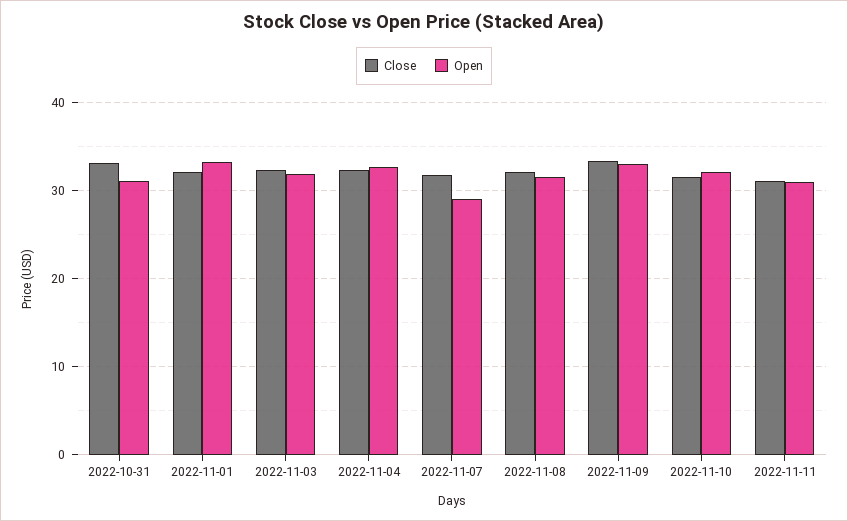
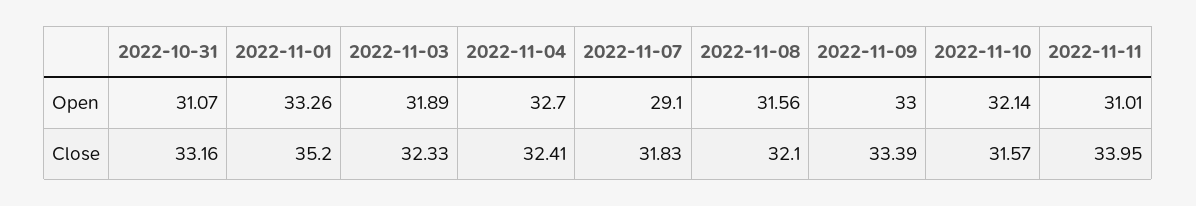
  {
    "Close": {
      "2022-10-31": 33.16,
-     "2022-11-01": 32,
+     "2022-11-01": 35.2,
      "2022-11-03": 32.33,
      "2022-11-04": 32.41,
      "2022-11-07": 31.83,
      "2022-11-08": 32.1,
      "2022-11-09": 33.39,
      "2022-11-10": 31.57,
-     "2022-11-11": 31
+     "2022-11-11": 33.95
    },
    "Open": {
      "2022-10-31": 31.07,
      "2022-11-01": 33.26,
      "2022-11-03": 31.89,
      "2022-11-04": 32.7,
      "2022-11-07": 29.1,
      "2022-11-08": 31.56,
      "2022-11-09": 33,
      "2022-11-10": 32.14,
      "2022-11-11": 31.01
    }
  }

